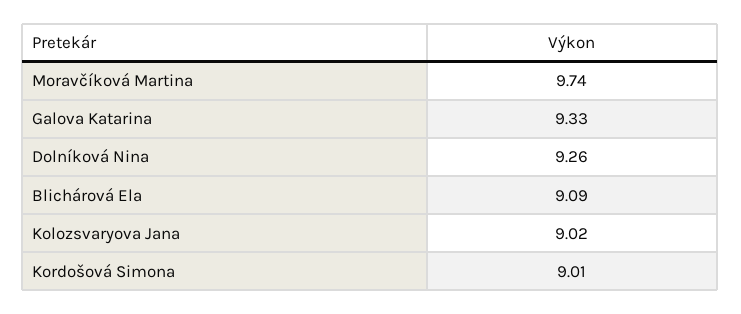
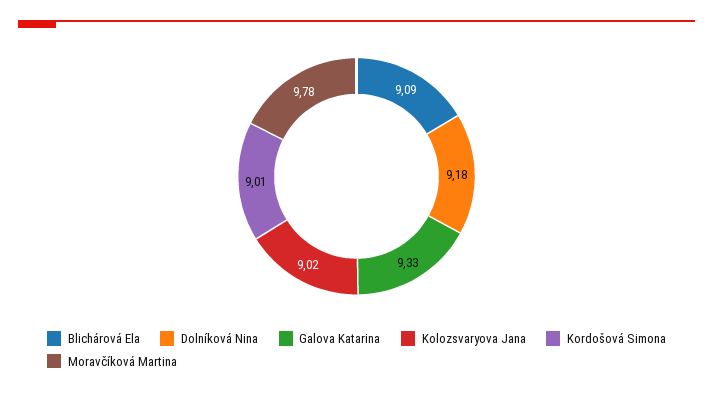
  {
-   "Moravčíková Martina": 9.74,
+   "Moravčíková Martina": 9.78,
    "Galova Katarina": 9.33,
-   "Dolníková Nina": 9.26,
+   "Dolníková Nina": 9.18,
    "Blichárová Ela": 9.09,
    "Kolozsvaryova Jana": 9.02,
    "Kordošová Simona": 9.01
  }

